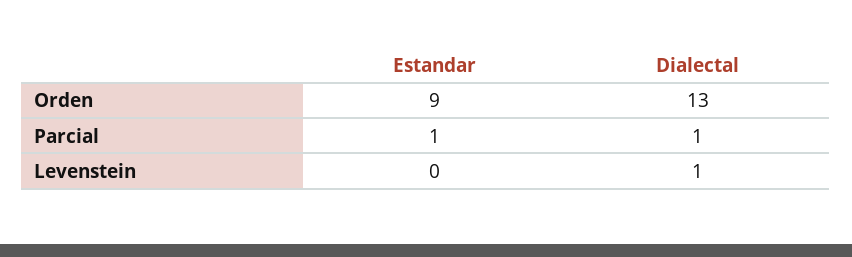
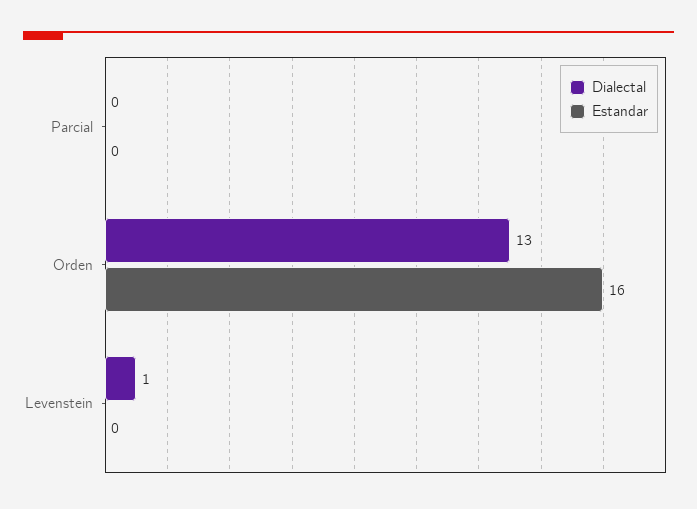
  {
    "Estandar": {
-     "Orden": 9,
+     "Orden": 16,
-     "Parcial": 1,
+     "Parcial": 0,
      "Levenstein": 0
    },
    "Dialectal": {
      "Orden": 13,
-     "Parcial": 1,
+     "Parcial": 0,
      "Levenstein": 1
    }
  }

